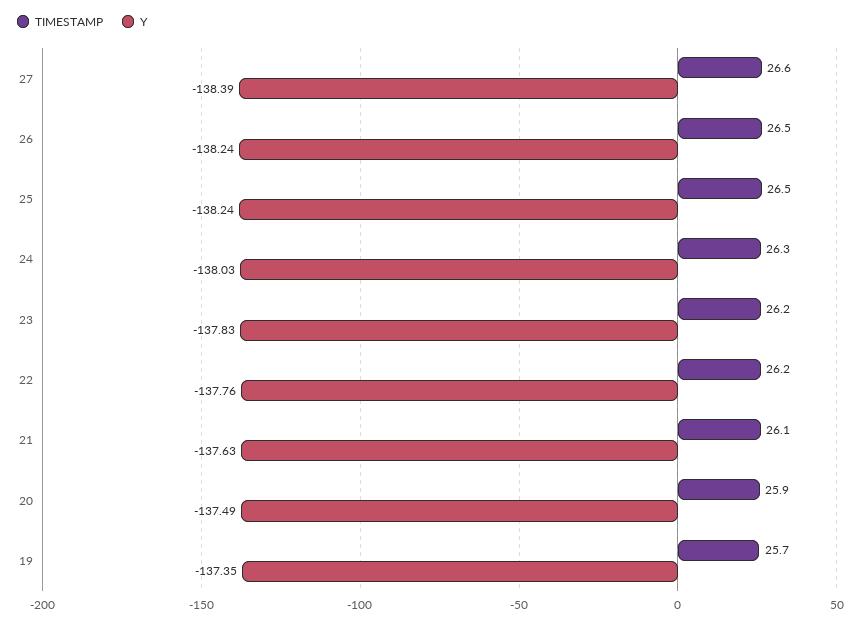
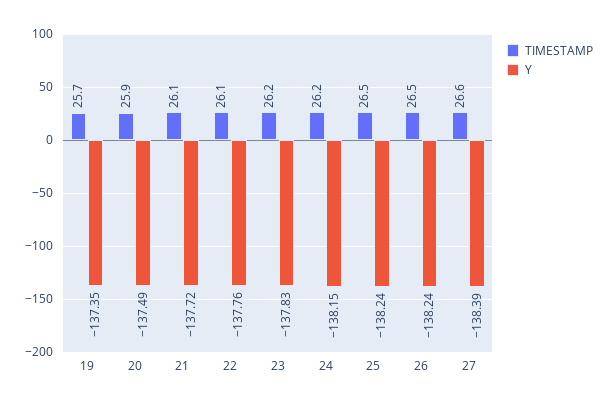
  {
    "TIMESTAMP": {
      "27": 26.6,
      "26": 26.5,
      "25": 26.5,
-     "24": 26.3,
+     "24": 26.2,
      "23": 26.2,
-     "22": 26.2,
+     "22": 26.1,
      "21": 26.1,
      "20": 25.9,
      "19": 25.7
    },
    "Y": {
      "27": -138.39,
      "26": -138.24,
      "25": -138.24,
-     "24": -138.03,
+     "24": -138.15,
      "23": -137.83,
      "22": -137.76,
-     "21": -137.63,
+     "21": -137.72,
      "20": -137.49,
      "19": -137.35
    }
  }

